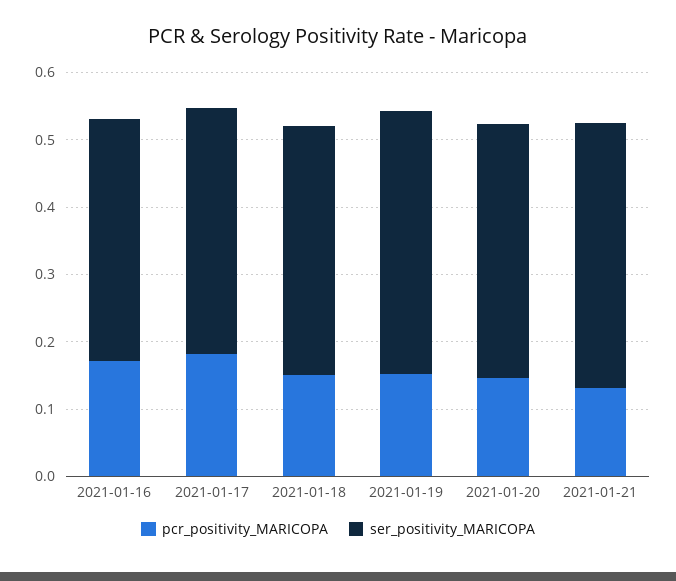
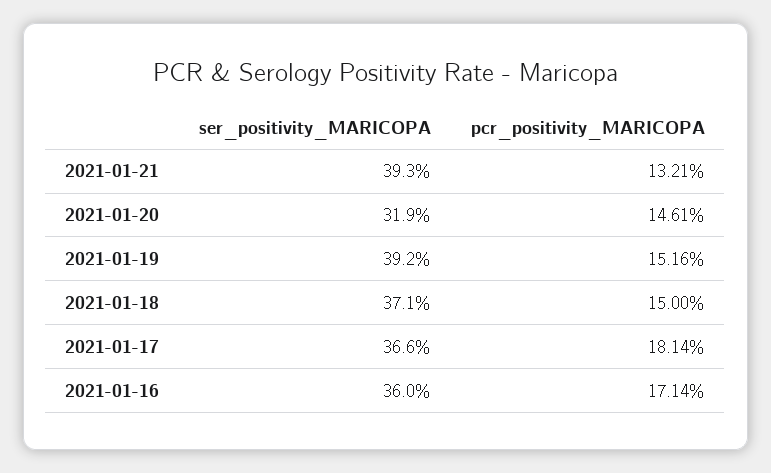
  {
    "pcr_positivity_MARICOPA": {
      "2021-01-16": 0.1714,
      "2021-01-17": 0.1814,
      "2021-01-18": 0.15,
      "2021-01-19": 0.1516,
      "2021-01-20": 0.1461,
      "2021-01-21": 0.1321
    },
    "ser_positivity_MARICOPA": {
      "2021-01-16": 0.36,
      "2021-01-17": 0.366,
      "2021-01-18": 0.371,
      "2021-01-19": 0.392,
-     "2021-01-20": 0.38,
+     "2021-01-20": 0.319,
      "2021-01-21": 0.393
    }
  }

